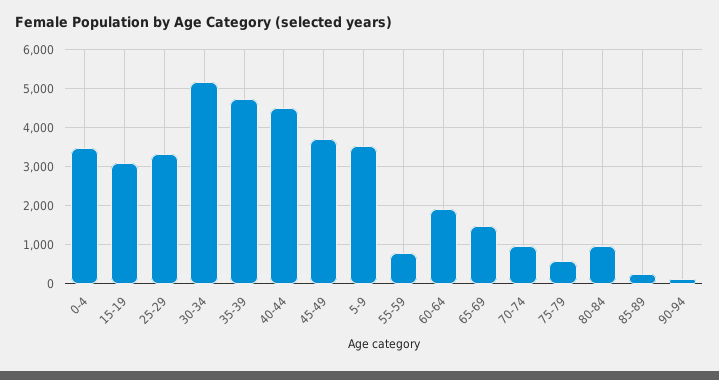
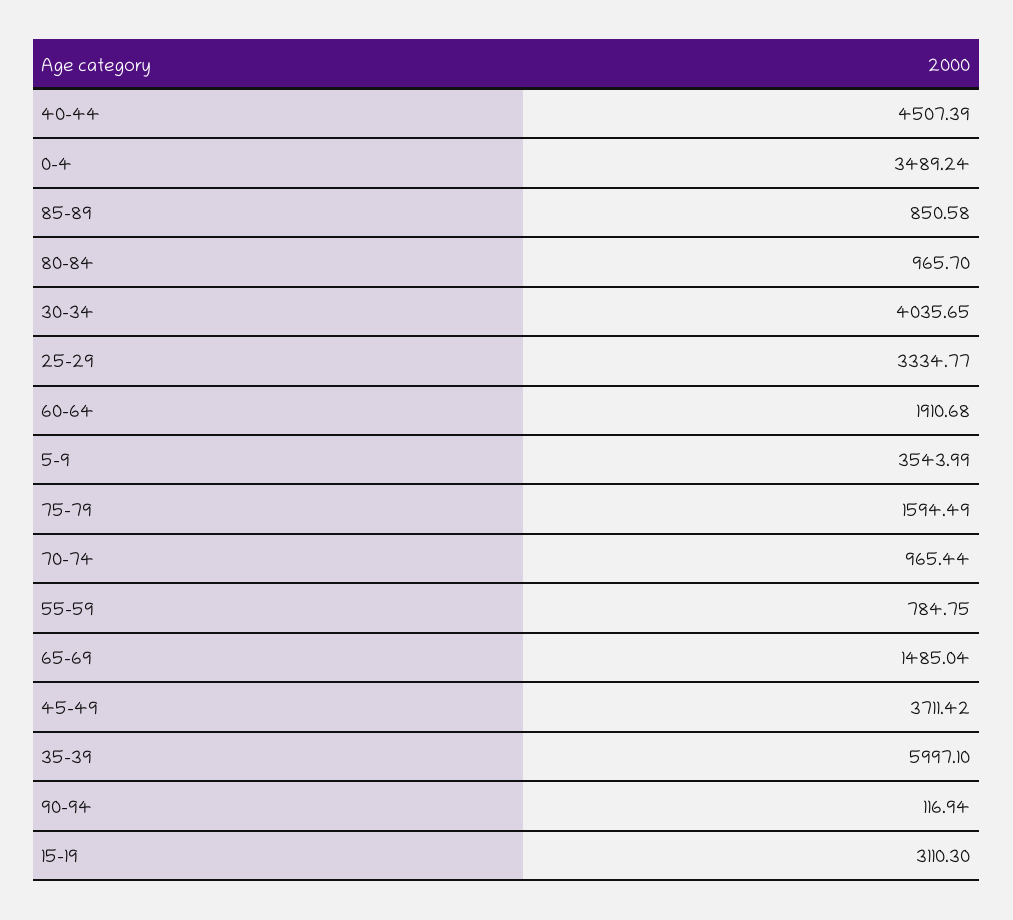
  {
    "0-4": 3489.24,
    "15-19": 3110.3,
    "25-29": 3334.77,
-   "30-34": 5200,
+   "30-34": 4035.65,
-   "35-39": 4800,
+   "35-39": 5997.1,
    "40-44": 4507.39,
    "45-49": 3711.42,
    "5-9": 3543.99,
    "55-59": 784.75,
    "60-64": 1910.68,
    "65-69": 1485.04,
    "70-74": 965.44,
-   "75-79": 600,
+   "75-79": 1594.49,
    "80-84": 965.7,
-   "85-89": 200,
+   "85-89": 850.58,
    "90-94": 116.94
  }

